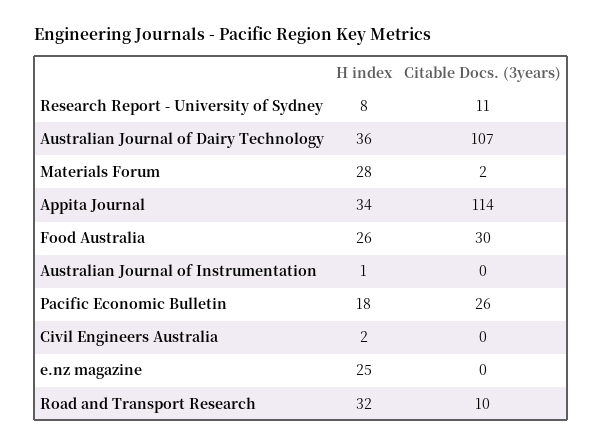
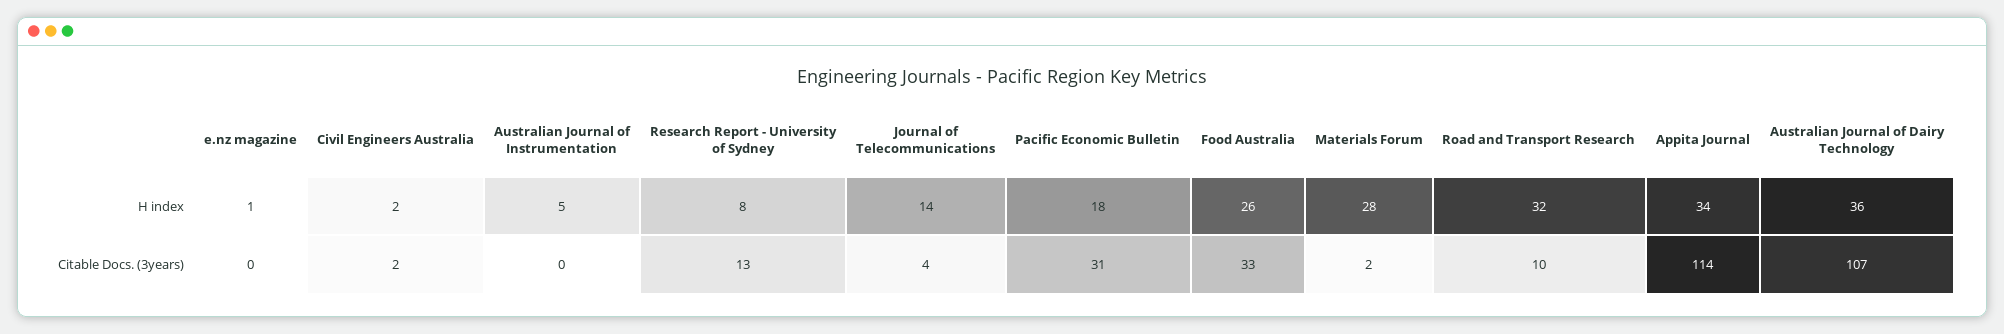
  {
    "H index": {
      "Research Report - University of Sydney": 8,
      "Australian Journal of Dairy Technology": 36,
      "Materials Forum": 28,
      "Appita Journal": 34,
      "Food Australia": 26,
-     "Australian Journal of Instrumentation": 1,
+     "Australian Journal of Instrumentation": 5,
      "Pacific Economic Bulletin": 18,
      "Civil Engineers Australia": 2,
-     "e.nz magazine": 25,
+     "e.nz magazine": 1,
-     "Road and Transport Research": 32
+     "Road and Transport Research": 32,
+     "Journal of Telecommunications": 14
    },
    "Citable Docs. (3years)": {
-     "Research Report - University of Sydney": 11,
+     "Research Report - University of Sydney": 13,
      "Australian Journal of Dairy Technology": 107,
      "Materials Forum": 2,
      "Appita Journal": 114,
-     "Food Australia": 30,
+     "Food Australia": 33,
      "Australian Journal of Instrumentation": 0,
-     "Pacific Economic Bulletin": 26,
+     "Pacific Economic Bulletin": 31,
-     "Civil Engineers Australia": 0,
+     "Civil Engineers Australia": 2,
      "e.nz magazine": 0,
-     "Road and Transport Research": 10
+     "Road and Transport Research": 10,
+     "Journal of Telecommunications": 4
    }
  }

